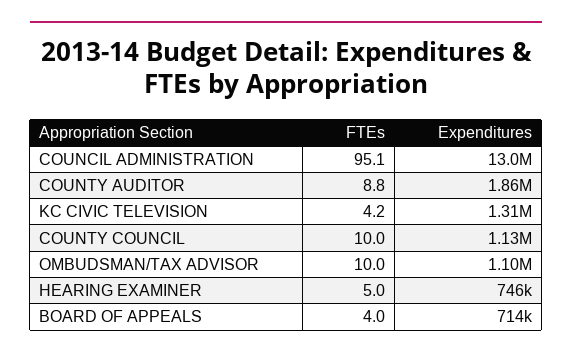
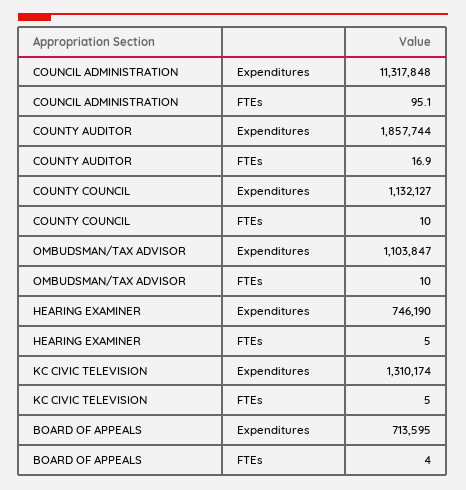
  {
    "FTEs": {
      "COUNCIL ADMINISTRATION": 95.1,
-     "COUNTY AUDITOR": 8.8,
+     "COUNTY AUDITOR": 16.9,
-     "KC CIVIC TELEVISION": 4.2,
+     "KC CIVIC TELEVISION": 5,
      "COUNTY COUNCIL": 10,
      "OMBUDSMAN/TAX ADVISOR": 10,
      "HEARING EXAMINER": 5,
      "BOARD OF APPEALS": 4
    },
    "Expenditures": {
-     "COUNCIL ADMINISTRATION": 13000000,
+     "COUNCIL ADMINISTRATION": 11317848,
      "COUNTY AUDITOR": 1857744,
      "KC CIVIC TELEVISION": 1310174,
      "COUNTY COUNCIL": 1132127,
      "OMBUDSMAN/TAX ADVISOR": 1103847,
      "HEARING EXAMINER": 746190,
      "BOARD OF APPEALS": 713595
    }
  }

